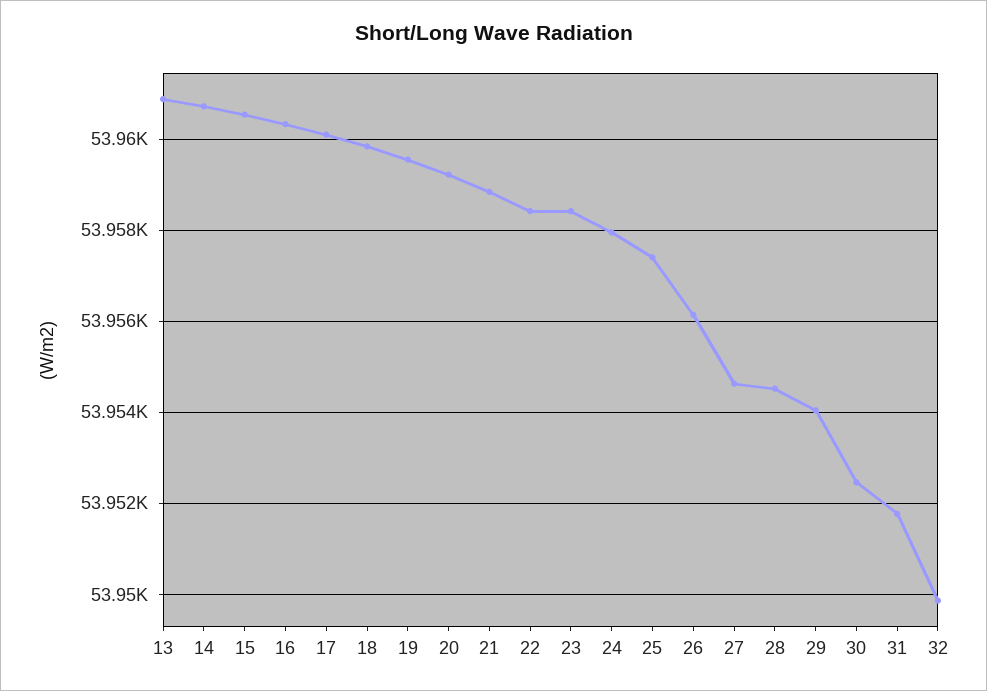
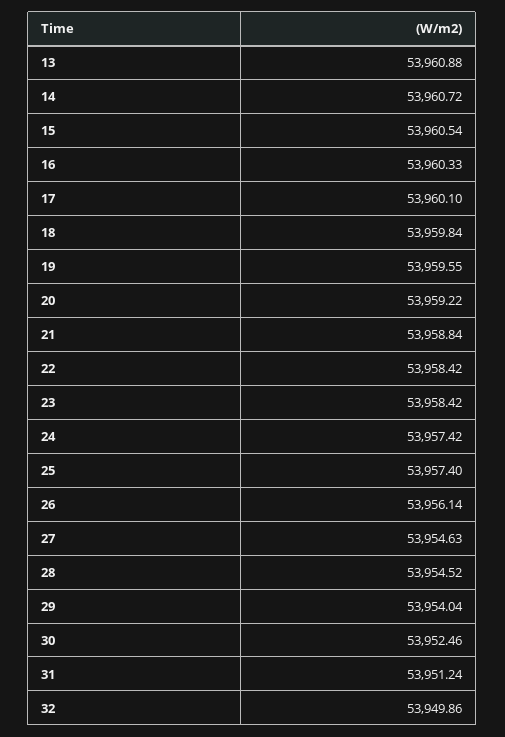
  {
    "13": 53960.88,
    "14": 53960.72,
    "15": 53960.54,
    "16": 53960.33,
    "17": 53960.1,
    "18": 53959.84,
    "19": 53959.55,
    "20": 53959.22,
    "21": 53958.84,
    "22": 53958.42,
    "23": 53958.42,
-   "24": 53958,
+   "24": 53957.42,
    "25": 53957.4,
    "26": 53956.14,
    "27": 53954.63,
    "28": 53954.52,
    "29": 53954.04,
    "30": 53952.46,
-   "31": 53951.8,
+   "31": 53951.24,
    "32": 53949.86
  }

